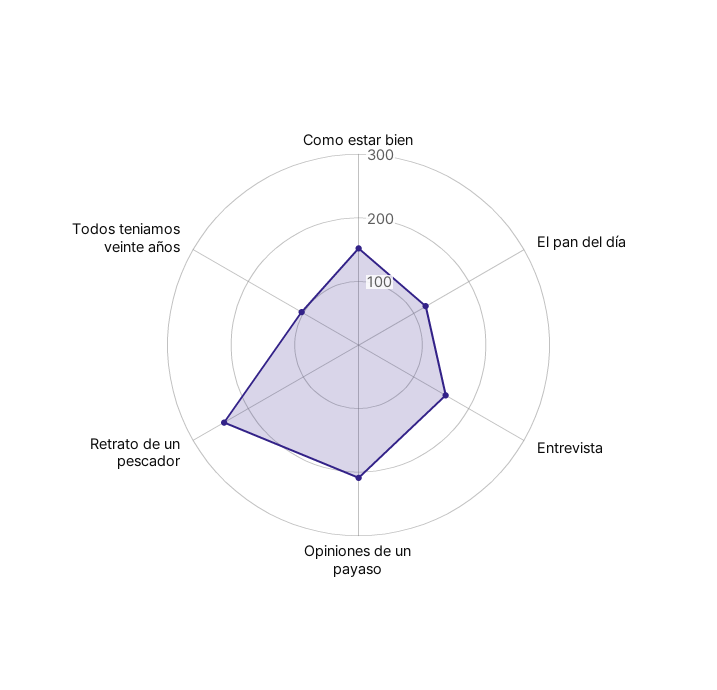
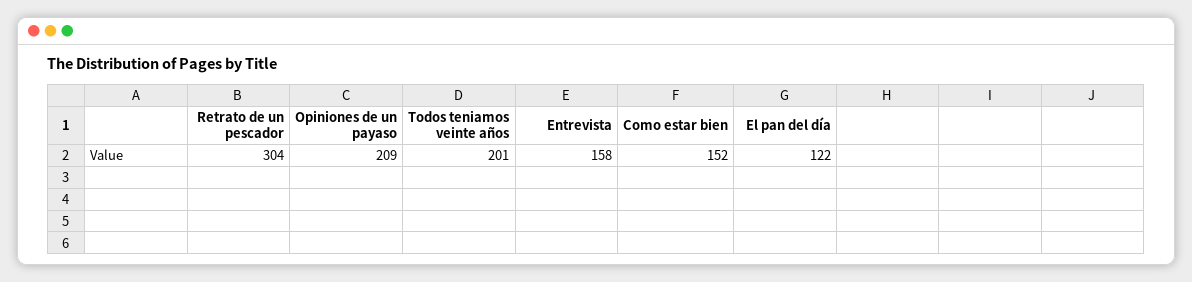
  {
    "Como estar bien": 152,
    "El pan del día": 122,
    "Entrevista": 158,
    "Opiniones de un payaso": 209,
-   "Retrato de un pescador": 240,
+   "Retrato de un pescador": 304,
-   "Todos teniamos veinte años": 100
+   "Todos teniamos veinte años": 201
  }

